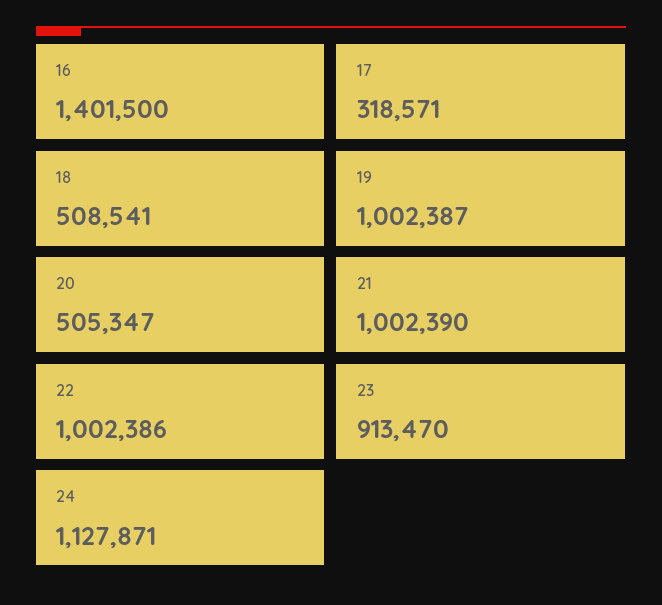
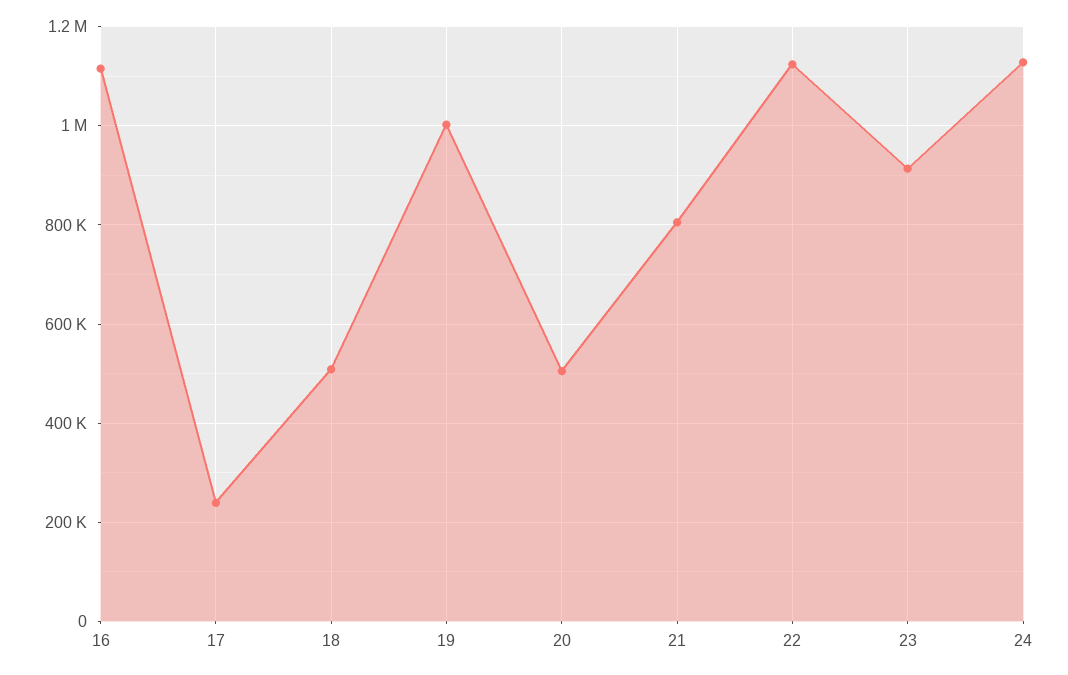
  {
-   "16": 1401500,
+   "16": 1120000,
-   "17": 318571,
+   "17": 240000,
    "18": 508541,
    "19": 1002387,
    "20": 505347,
-   "21": 1002390,
+   "21": 800000,
-   "22": 1002386,
+   "22": 1120000,
    "23": 913470,
    "24": 1127871
  }

